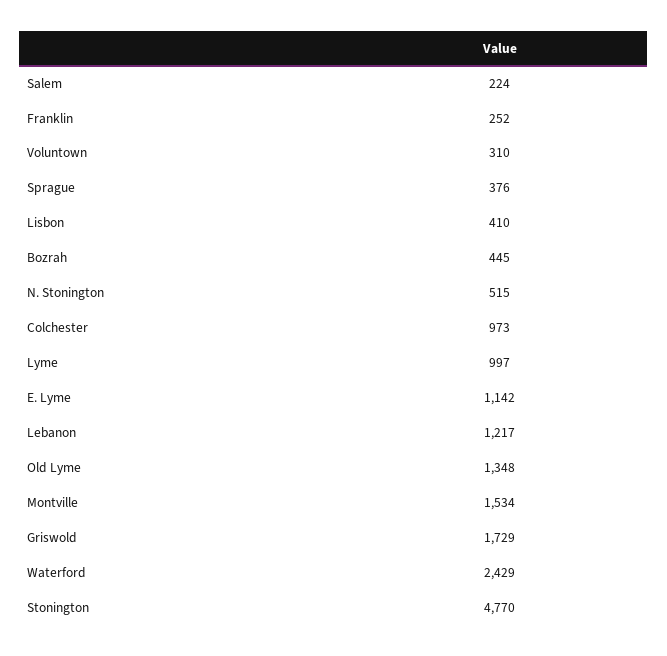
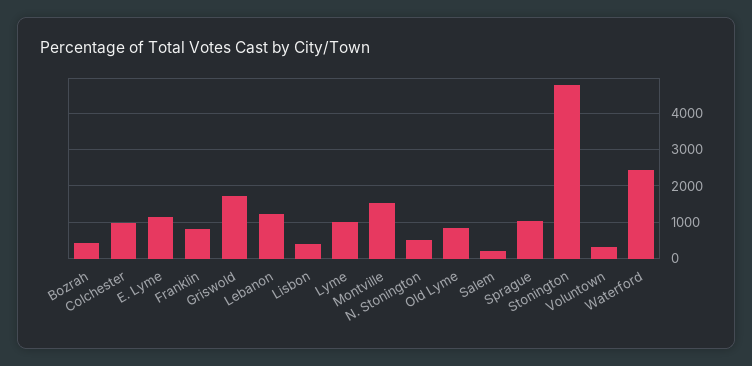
  {
    "Salem": 224,
-   "Franklin": 252,
+   "Franklin": 800,
    "Voluntown": 310,
-   "Sprague": 376,
+   "Sprague": 1000,
    "Lisbon": 410,
    "Bozrah": 445,
    "N. Stonington": 515,
    "Colchester": 973,
    "Lyme": 997,
    "E. Lyme": 1142,
    "Lebanon": 1217,
-   "Old Lyme": 1348,
+   "Old Lyme": 800,
    "Montville": 1534,
    "Griswold": 1729,
    "Waterford": 2429,
    "Stonington": 4770
  }

